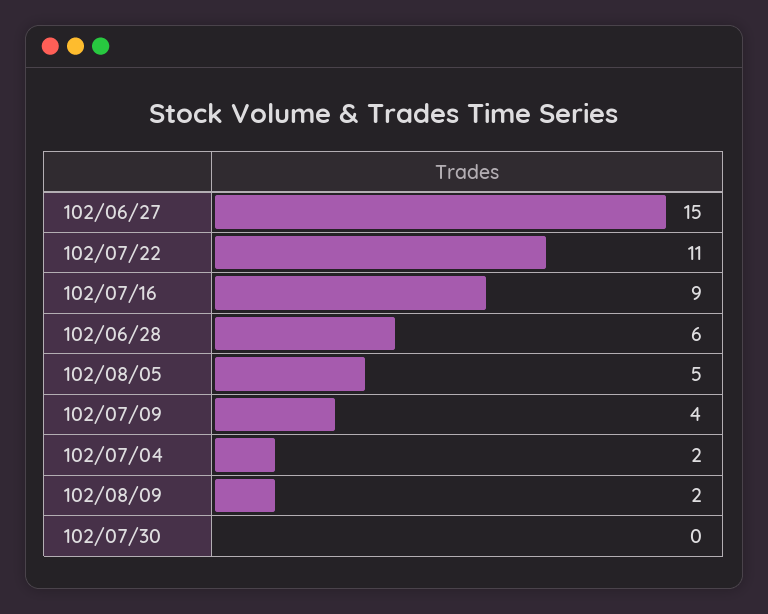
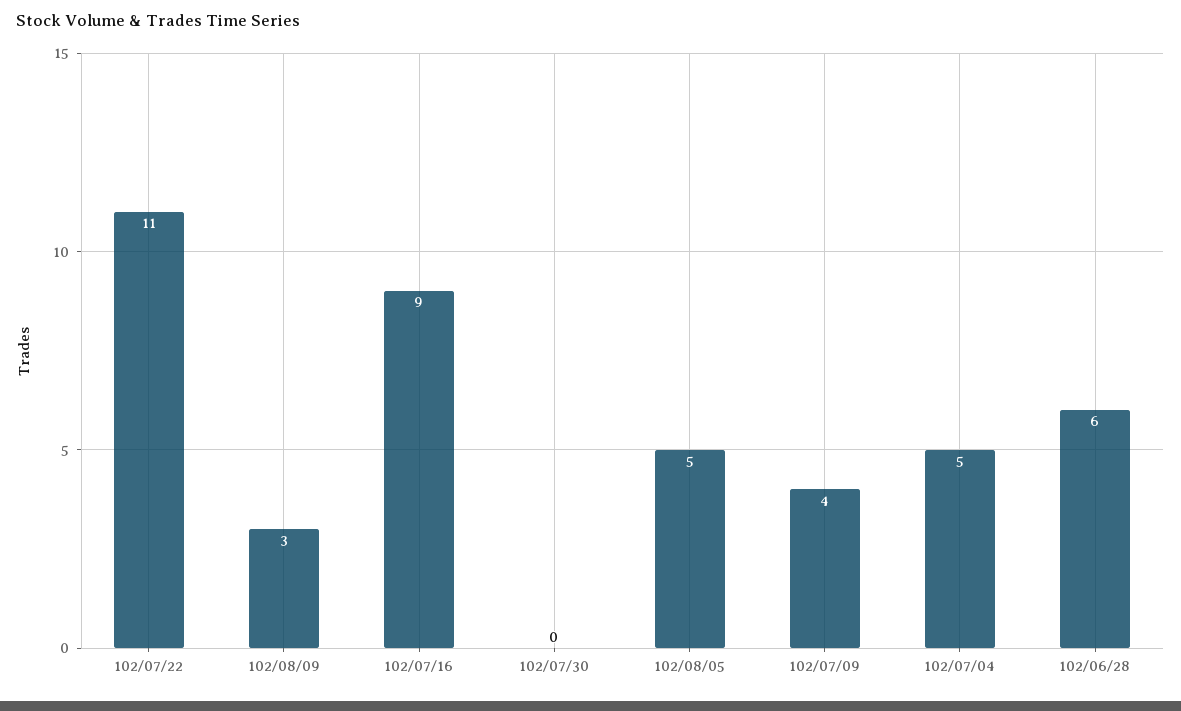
  {
-   "102/06/27": 15,
    "102/07/22": 11,
    "102/07/16": 9,
    "102/06/28": 6,
    "102/08/05": 5,
    "102/07/09": 4,
-   "102/07/04": 2,
+   "102/07/04": 5,
-   "102/08/09": 2,
+   "102/08/09": 3,
    "102/07/30": 0
  }

